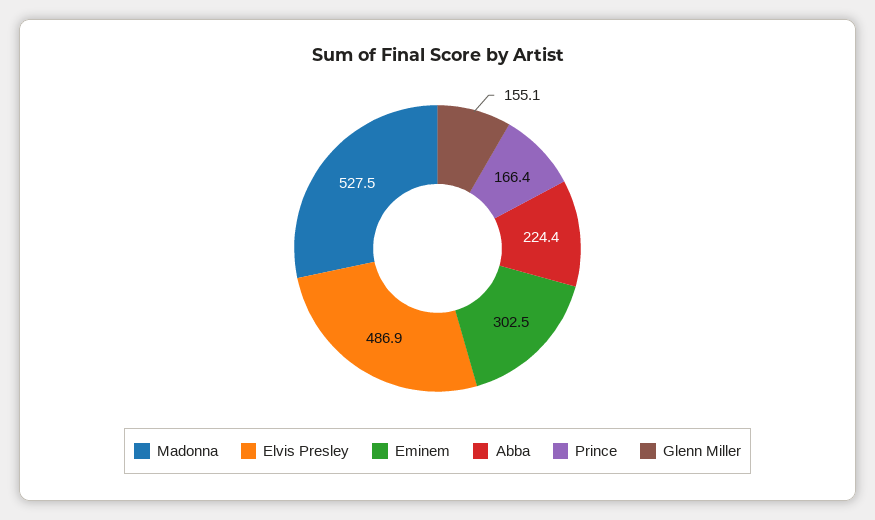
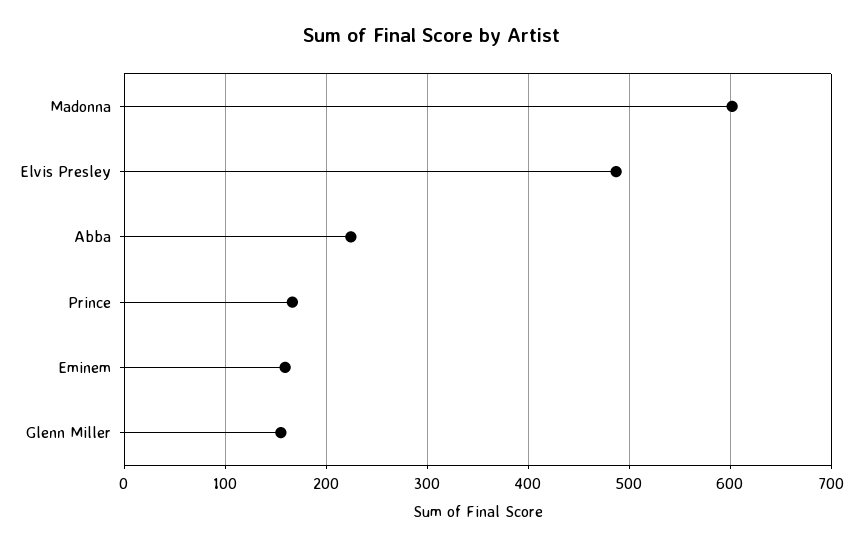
  {
-   "Madonna": 527.5,
+   "Madonna": 600,
    "Elvis Presley": 486.9,
-   "Eminem": 302.5,
+   "Eminem": 160,
    "Abba": 224.4,
    "Prince": 166.4,
    "Glenn Miller": 155.1
  }

